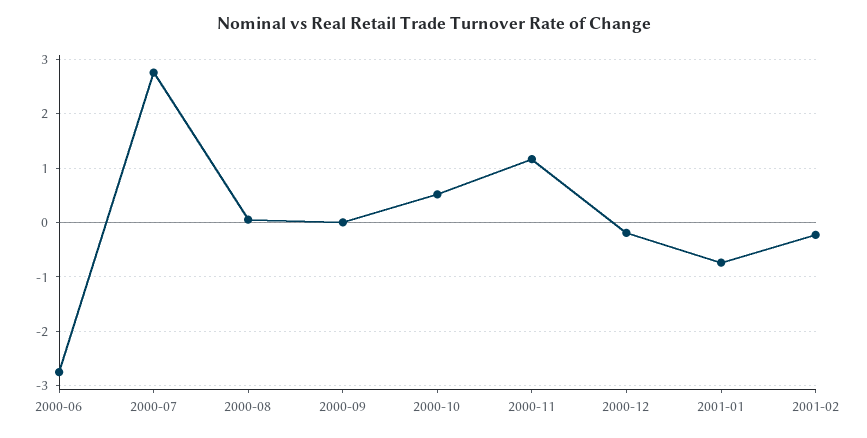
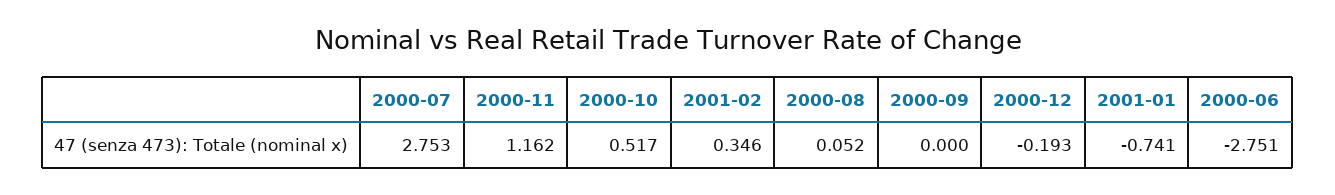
  {
    "2000-06": -2.751,
    "2000-07": 2.753,
    "2000-08": 0.052,
    "2000-09": 0,
    "2000-10": 0.517,
    "2000-11": 1.162,
    "2000-12": -0.193,
    "2001-01": -0.741,
-   "2001-02": -0.2
+   "2001-02": 0.346
  }

